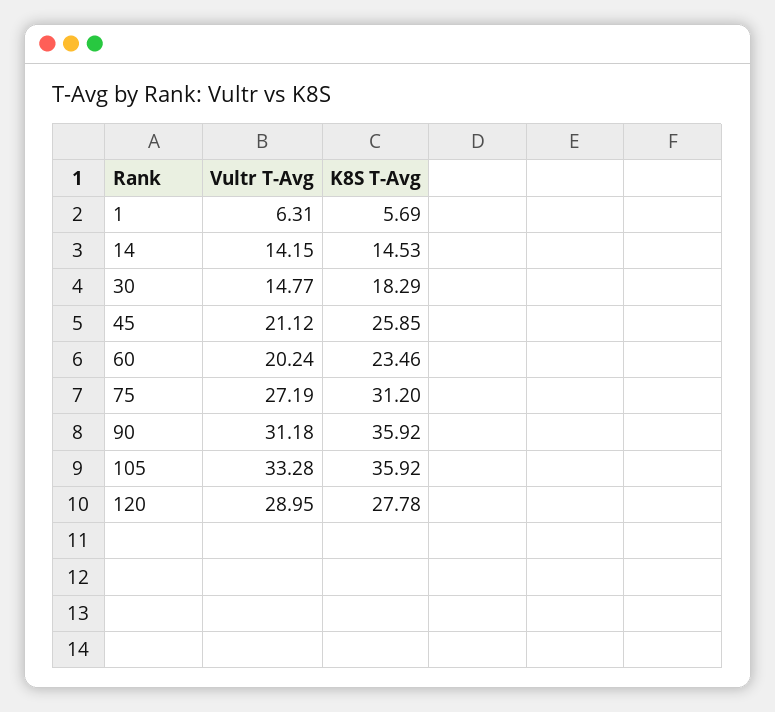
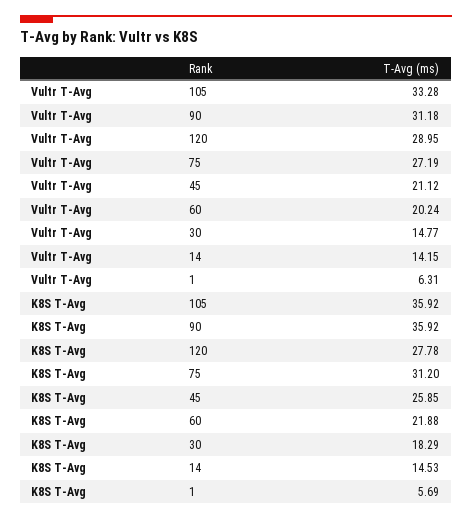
  {
    "Vultr T-Avg": {
      "1": 6.31,
      "14": 14.15,
      "30": 14.77,
      "45": 21.12,
      "60": 20.24,
      "75": 27.19,
      "90": 31.18,
      "105": 33.28,
      "120": 28.95
    },
    "K8S T-Avg": {
      "1": 5.69,
      "14": 14.53,
      "30": 18.29,
      "45": 25.85,
-     "60": 23.46,
+     "60": 21.88,
      "75": 31.2,
      "90": 35.92,
      "105": 35.92,
      "120": 27.78
    }
  }

